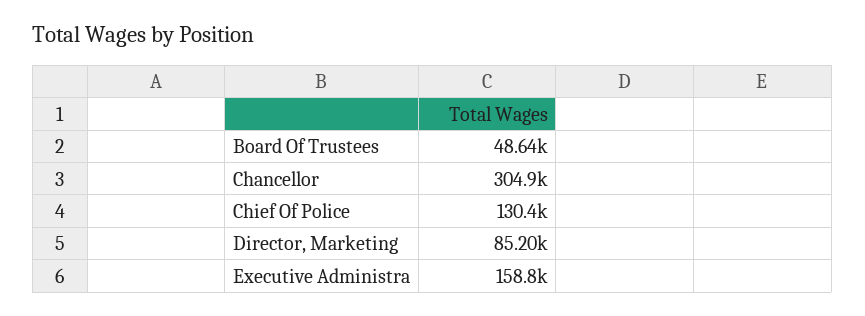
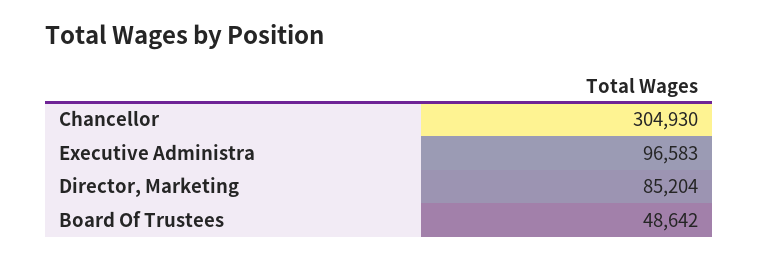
  {
    "Board Of Trustees": 48642,
    "Chancellor": 304930,
-   "Chief Of Police": 130400,
    "Director, Marketing": 85204,
-   "Executive Administra": 158800
+   "Executive Administra": 96583
  }

